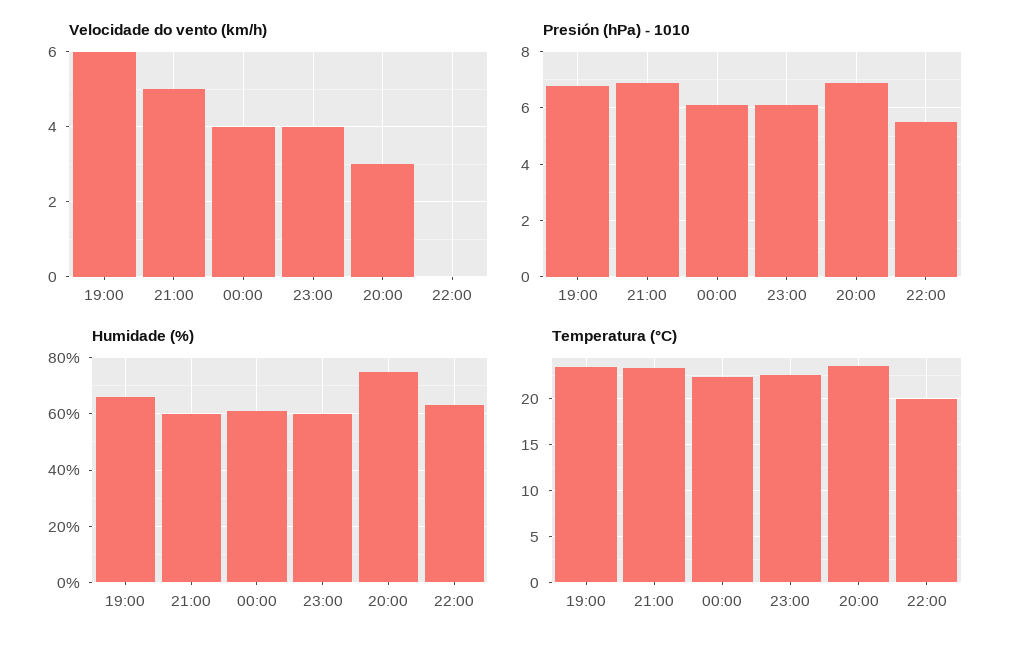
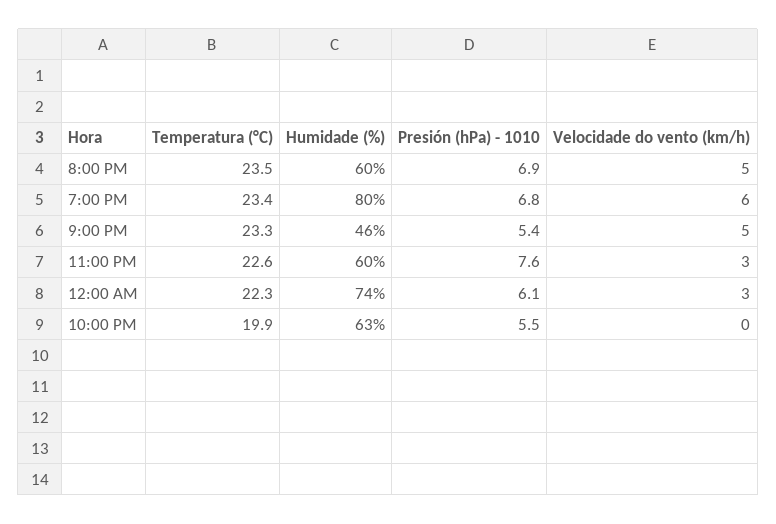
  {
    "Velocidade do vento (km/h)": {
      "19:00": 6,
      "21:00": 5,
-     "00:00": 4,
+     "00:00": 3,
-     "23:00": 4,
+     "23:00": 3,
-     "20:00": 3,
+     "20:00": 5,
      "22:00": 0
    },
    "Presión (hPa) - 1010": {
      "19:00": 6.8,
-     "21:00": 7,
+     "21:00": 5.4,
      "00:00": 6.1,
-     "23:00": 6,
+     "23:00": 7.6,
      "20:00": 6.9,
      "22:00": 5.5
    },
    "Humidade (%)": {
-     "19:00": 65,
+     "19:00": 80,
-     "21:00": 60,
+     "21:00": 46,
-     "00:00": 60,
+     "00:00": 74,
      "23:00": 60,
-     "20:00": 75,
+     "20:00": 60,
      "22:00": 63
    },
    "Temperatura (°C)": {
      "19:00": 23.4,
      "21:00": 23.3,
      "00:00": 22.3,
      "23:00": 22.6,
      "20:00": 23.5,
      "22:00": 19.9
    }
  }

